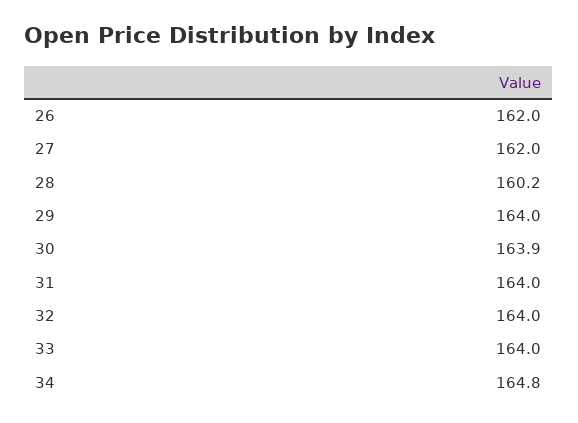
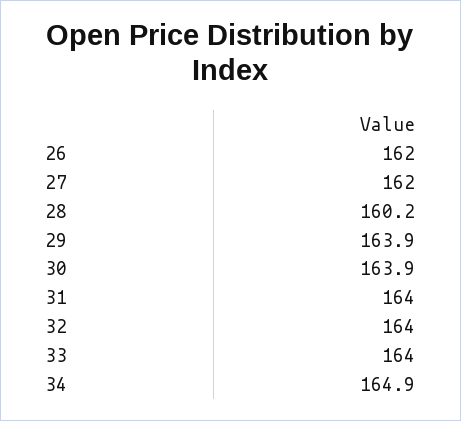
  {
    "26": 162,
    "27": 162,
    "28": 160.2,
-   "29": 164,
+   "29": 163.9,
    "30": 163.9,
    "31": 164,
    "32": 164,
    "33": 164,
-   "34": 164.8
+   "34": 164.9
  }

